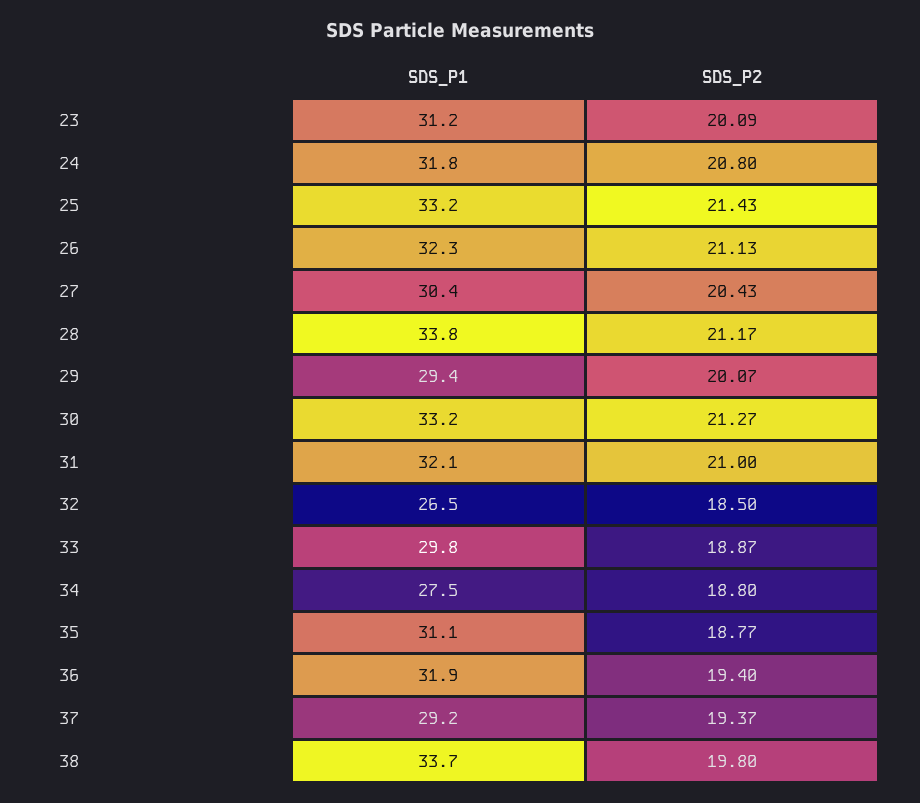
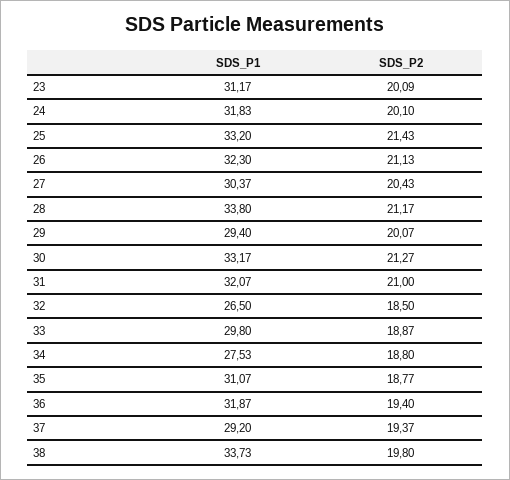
  {
    "SDS_P1": {
      "23": 31.17,
      "24": 31.83,
      "25": 33.2,
      "26": 32.3,
      "27": 30.37,
      "28": 33.8,
      "29": 29.4,
      "30": 33.17,
      "31": 32.07,
      "32": 26.5,
      "33": 29.8,
      "34": 27.53,
      "35": 31.07,
      "36": 31.87,
      "37": 29.2,
      "38": 33.73
    },
    "SDS_P2": {
      "23": 20.09,
-     "24": 20.8,
+     "24": 20.1,
      "25": 21.43,
      "26": 21.13,
      "27": 20.43,
      "28": 21.17,
      "29": 20.07,
      "30": 21.27,
      "31": 21,
      "32": 18.5,
      "33": 18.87,
      "34": 18.8,
      "35": 18.77,
      "36": 19.4,
      "37": 19.37,
      "38": 19.8
    }
  }

